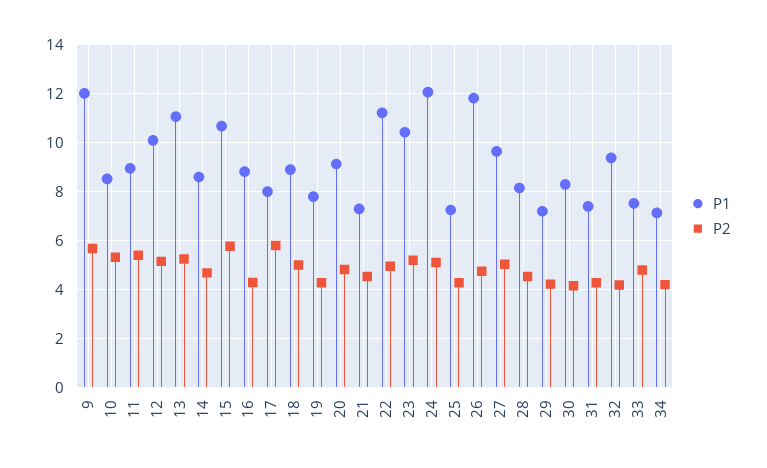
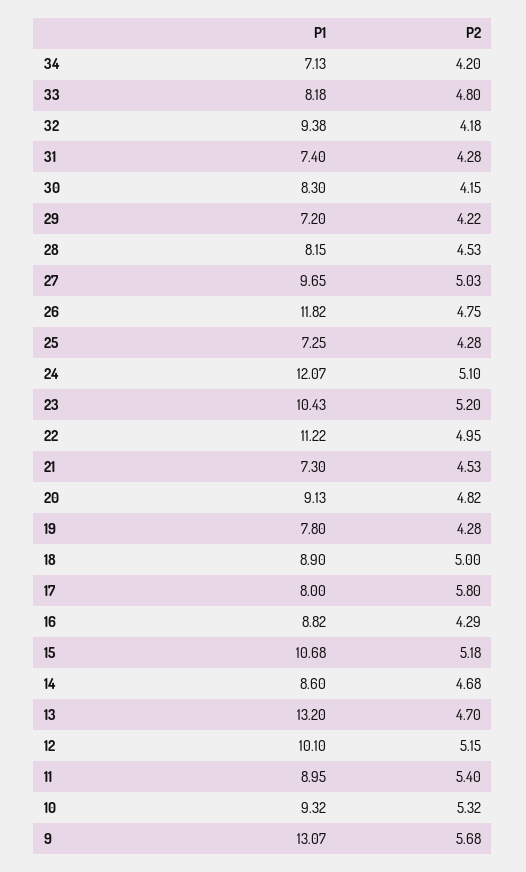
  {
    "P1": {
-     "9": 12,
+     "9": 13.07,
-     "10": 8.5,
+     "10": 9.32,
      "11": 8.95,
      "12": 10.1,
-     "13": 11,
+     "13": 13.2,
      "14": 8.6,
      "15": 10.68,
      "16": 8.82,
      "17": 8,
      "18": 8.9,
      "19": 7.8,
      "20": 9.13,
      "21": 7.3,
      "22": 11.22,
      "23": 10.43,
      "24": 12.07,
      "25": 7.25,
      "26": 11.82,
      "27": 9.65,
      "28": 8.15,
      "29": 7.2,
      "30": 8.3,
      "31": 7.4,
      "32": 9.38,
-     "33": 7.5,
+     "33": 8.18,
      "34": 7.13
    },
    "P2": {
      "9": 5.68,
      "10": 5.32,
      "11": 5.4,
      "12": 5.15,
-     "13": 5.25,
+     "13": 4.7,
      "14": 4.68,
-     "15": 5.75,
+     "15": 5.18,
      "16": 4.29,
      "17": 5.8,
      "18": 5,
      "19": 4.28,
      "20": 4.82,
      "21": 4.53,
      "22": 4.95,
      "23": 5.2,
      "24": 5.1,
      "25": 4.28,
      "26": 4.75,
      "27": 5.03,
      "28": 4.53,
      "29": 4.22,
      "30": 4.15,
      "31": 4.28,
      "32": 4.18,
      "33": 4.8,
      "34": 4.2
    }
  }

